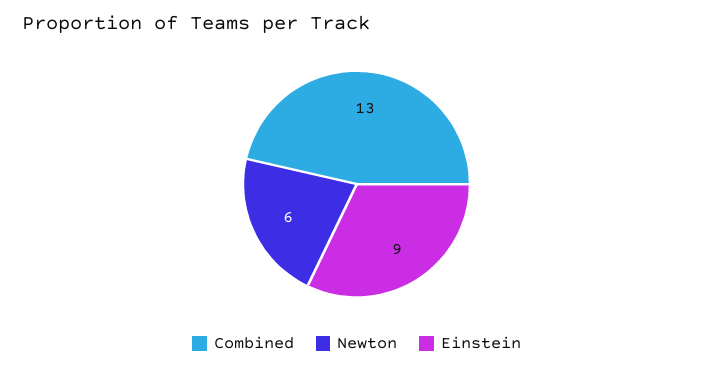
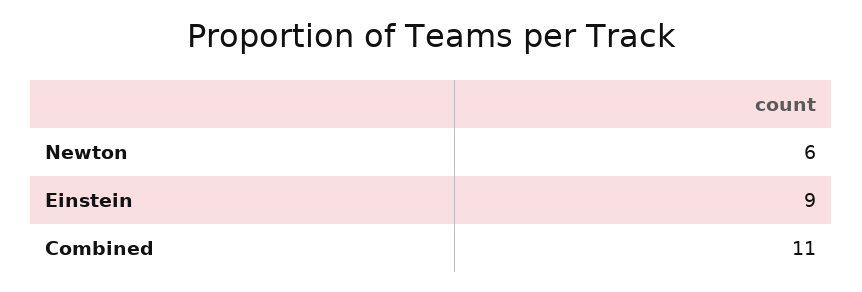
  {
-   "Combined": 13,
+   "Combined": 11,
    "Newton": 6,
    "Einstein": 9
  }

